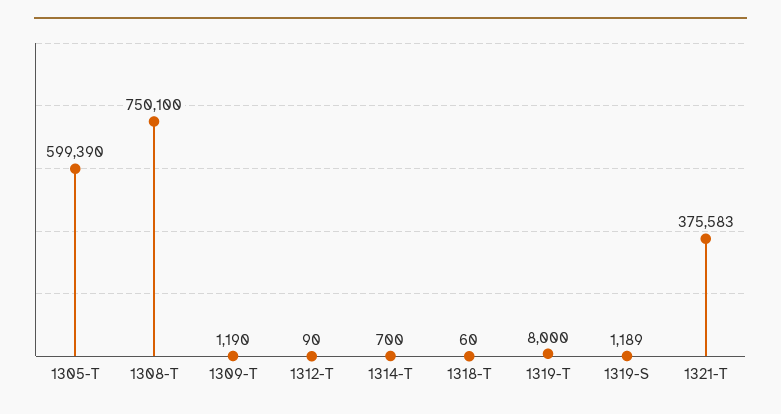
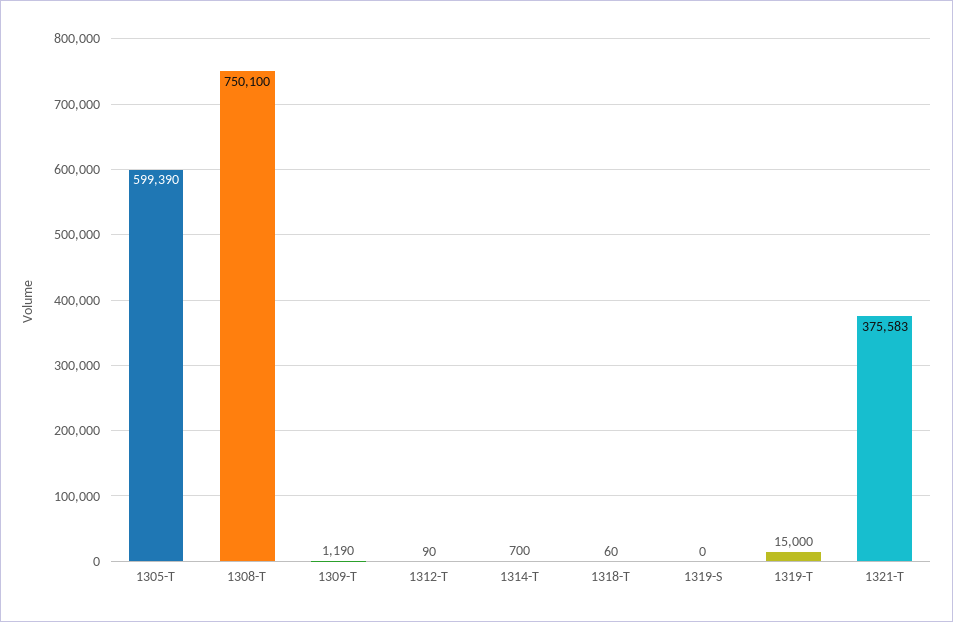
  {
    "1305-T": 599390,
    "1308-T": 750100,
    "1309-T": 1190,
    "1312-T": 90,
    "1314-T": 700,
    "1318-T": 60,
-   "1319-T": 8000,
+   "1319-T": 15000,
-   "1319-S": 1189,
+   "1319-S": 0,
    "1321-T": 375583
  }

